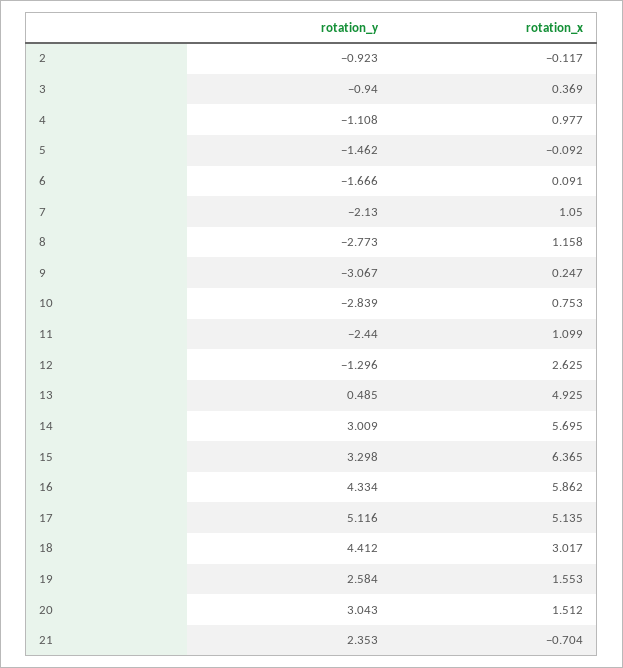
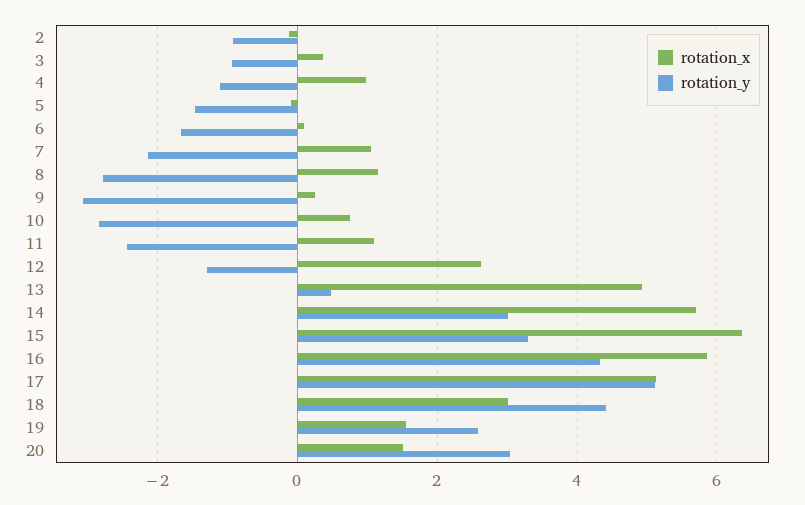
  {
    "rotation_y": {
      "2": -0.923,
      "3": -0.94,
      "4": -1.108,
      "5": -1.462,
      "6": -1.666,
      "7": -2.13,
      "8": -2.773,
      "9": -3.067,
      "10": -2.839,
      "11": -2.44,
      "12": -1.296,
      "13": 0.485,
      "14": 3.009,
      "15": 3.298,
      "16": 4.334,
      "17": 5.116,
      "18": 4.412,
      "19": 2.584,
-     "20": 3.043,
+     "20": 3.043
-     "21": 2.353
    },
    "rotation_x": {
      "2": -0.117,
      "3": 0.369,
      "4": 0.977,
      "5": -0.092,
      "6": 0.091,
      "7": 1.05,
      "8": 1.158,
      "9": 0.247,
      "10": 0.753,
      "11": 1.099,
      "12": 2.625,
      "13": 4.925,
      "14": 5.695,
      "15": 6.365,
      "16": 5.862,
      "17": 5.135,
      "18": 3.017,
      "19": 1.553,
-     "20": 1.512,
+     "20": 1.512
-     "21": -0.704
    }
  }

